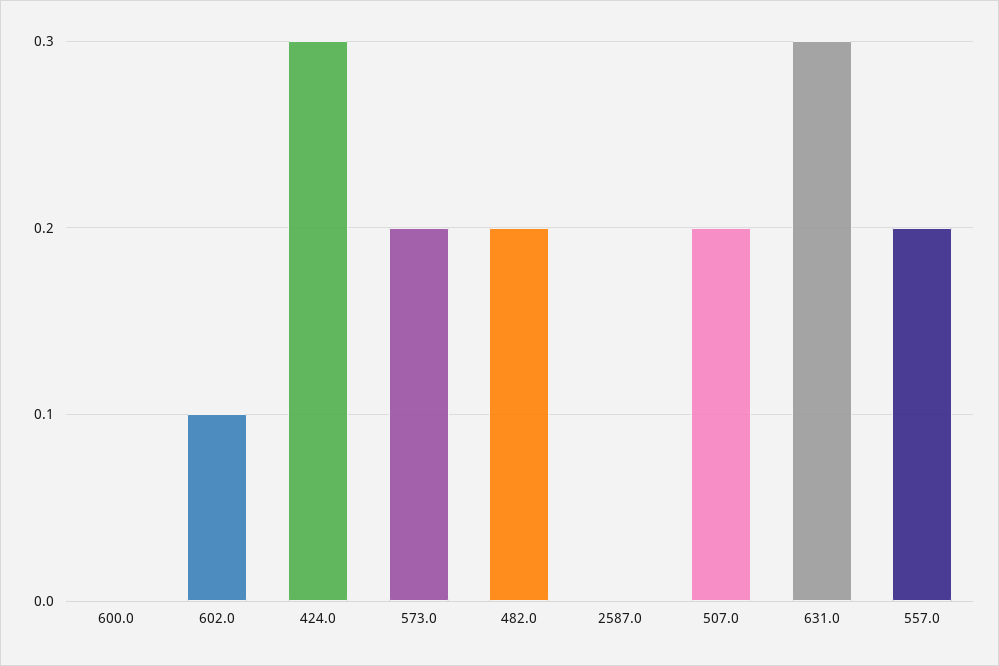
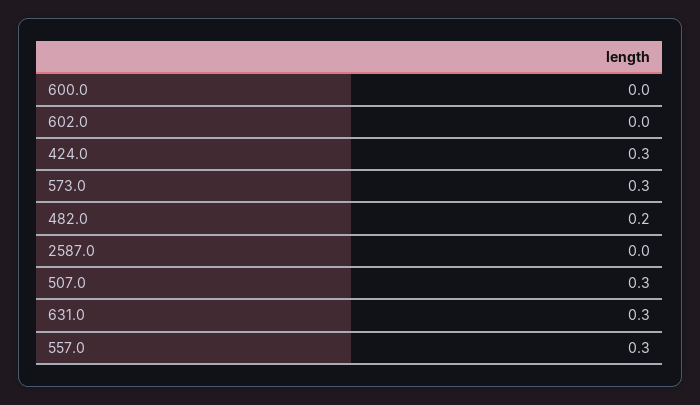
  {
    "600.0": 0,
-   "602.0": 0.1,
+   "602.0": 0,
    "424.0": 0.3,
-   "573.0": 0.2,
+   "573.0": 0.3,
    "482.0": 0.2,
    "2587.0": 0,
-   "507.0": 0.2,
+   "507.0": 0.3,
    "631.0": 0.3,
-   "557.0": 0.2
+   "557.0": 0.3
  }

